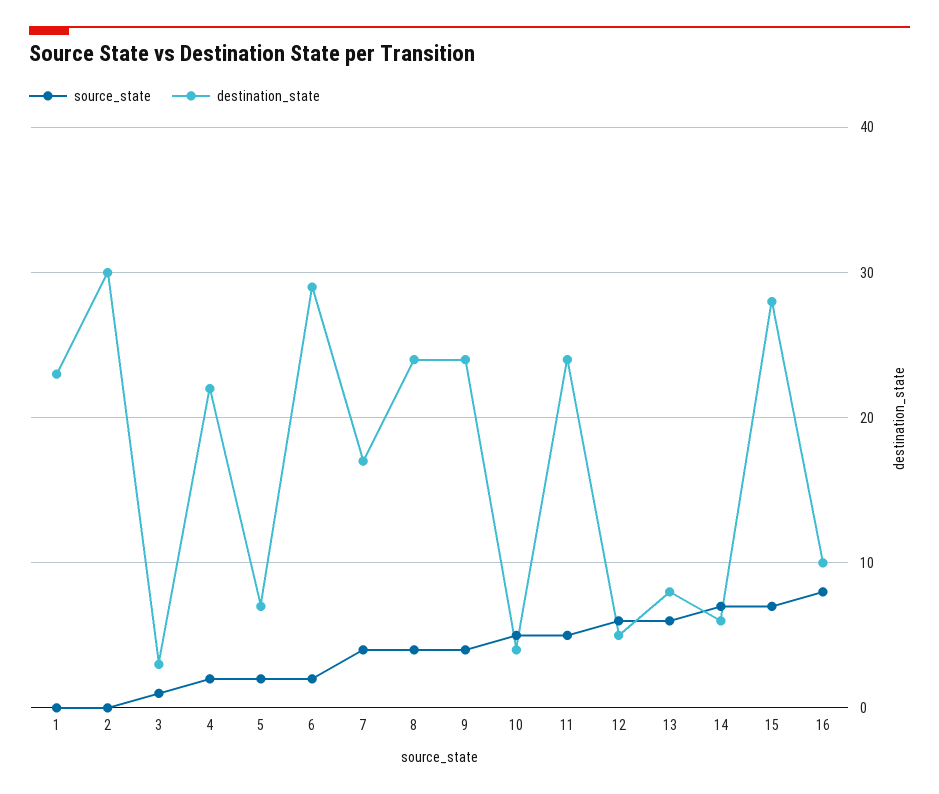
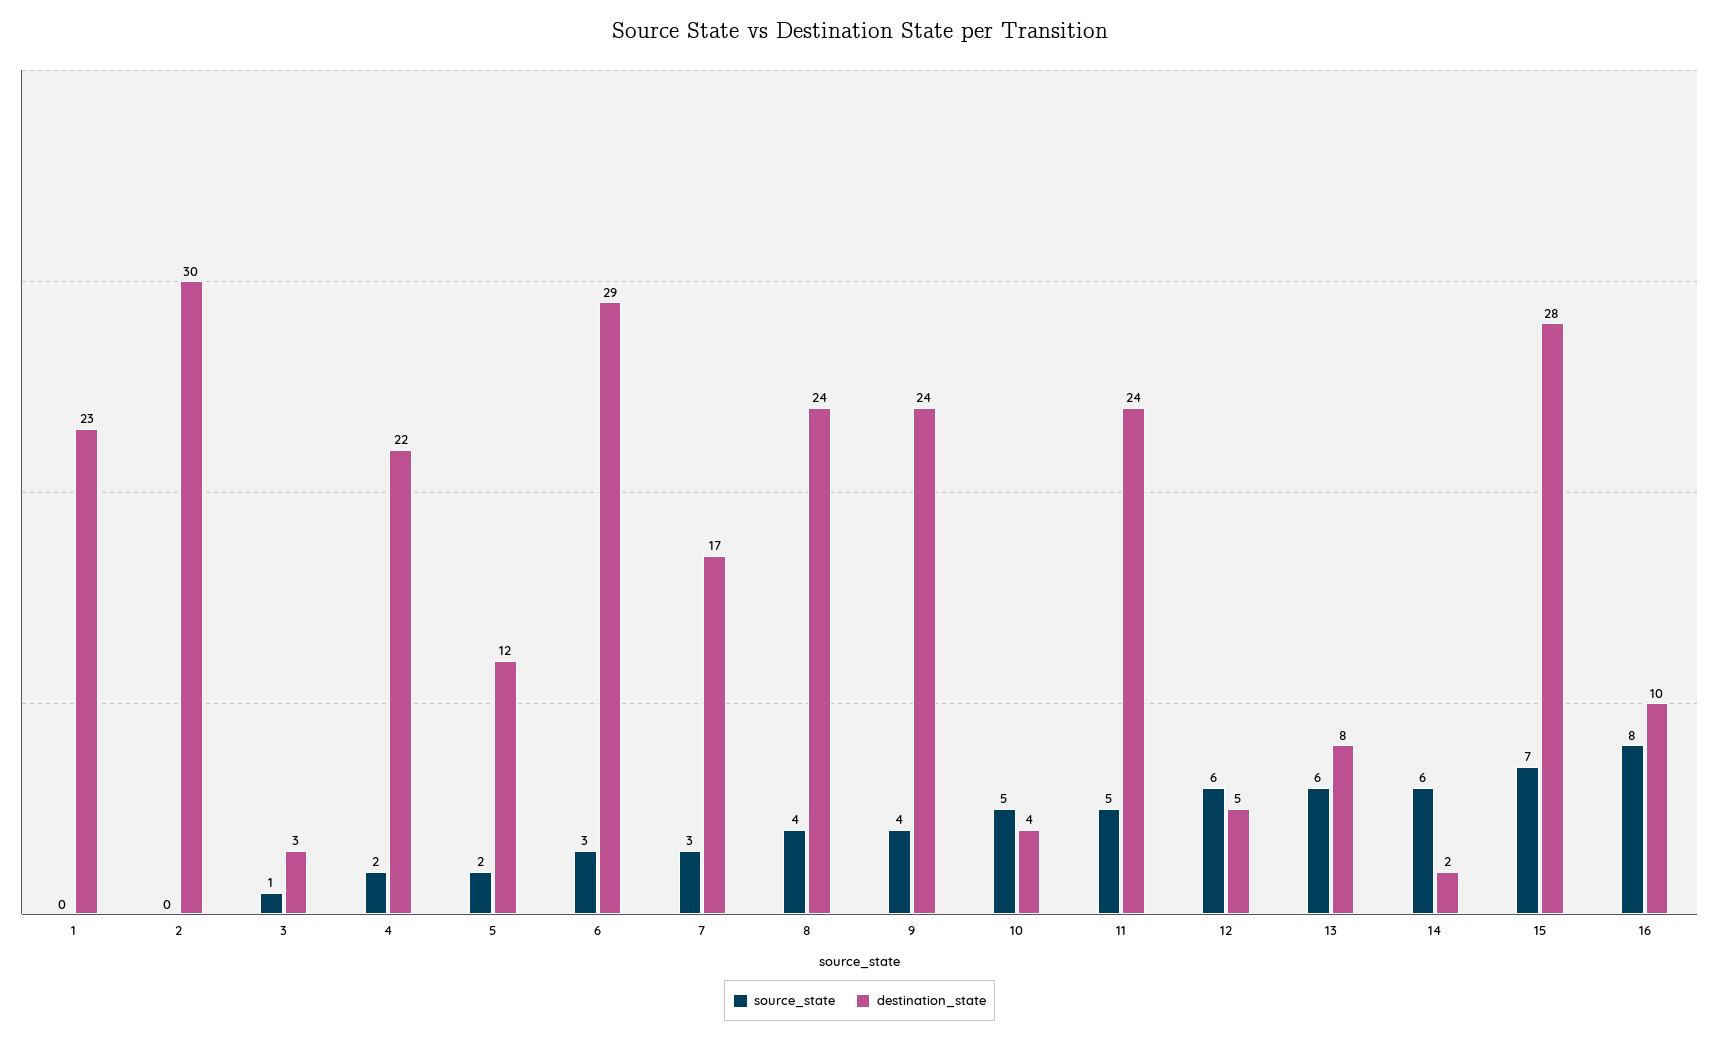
  {
    "source_state": {
      "1": 0,
      "2": 0,
      "3": 1,
      "4": 2,
      "5": 2,
-     "6": 2,
+     "6": 3,
-     "7": 4,
+     "7": 3,
      "8": 4,
      "9": 4,
      "10": 5,
      "11": 5,
      "12": 6,
      "13": 6,
-     "14": 7,
+     "14": 6,
      "15": 7,
      "16": 8
    },
    "destination_state": {
      "1": 23,
      "2": 30,
      "3": 3,
      "4": 22,
-     "5": 7,
+     "5": 12,
      "6": 29,
      "7": 17,
      "8": 24,
      "9": 24,
      "10": 4,
      "11": 24,
      "12": 5,
      "13": 8,
-     "14": 6,
+     "14": 2,
      "15": 28,
      "16": 10
    }
  }

